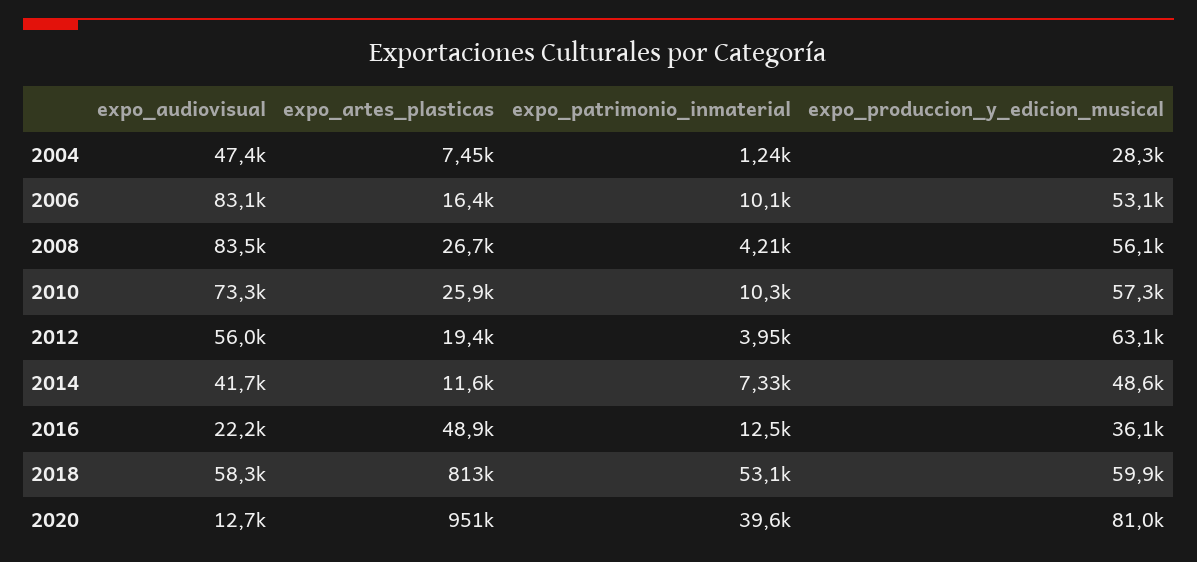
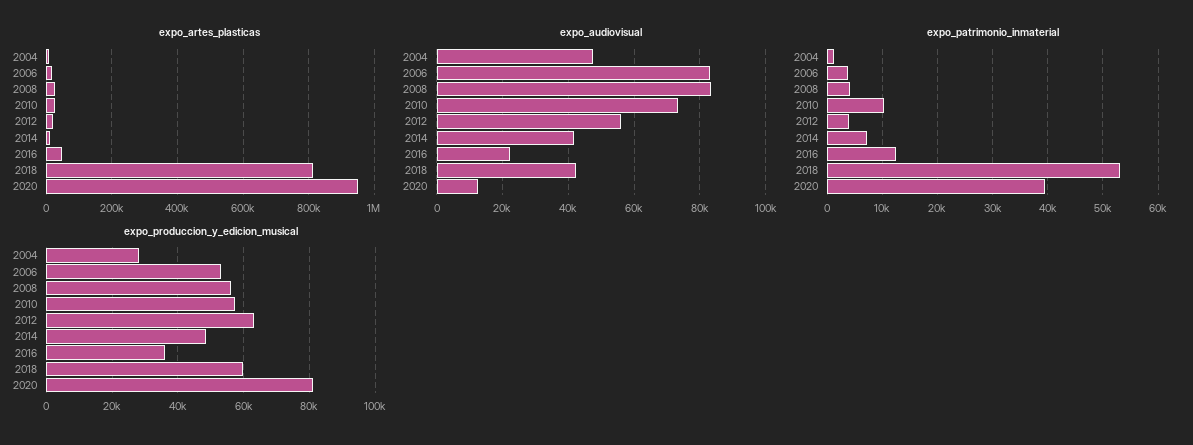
  {
    "expo_audiovisual": {
      "2004": 47400,
      "2006": 83100,
      "2008": 83500,
      "2010": 73300,
      "2012": 56000,
      "2014": 41700,
      "2016": 22200,
-     "2018": 58300,
+     "2018": 42000,
      "2020": 12700
    },
    "expo_artes_plasticas": {
      "2004": 7450,
      "2006": 16400,
      "2008": 26700,
      "2010": 25900,
      "2012": 19400,
      "2014": 11600,
      "2016": 48900,
      "2018": 813000,
      "2020": 951000
    },
    "expo_patrimonio_inmaterial": {
      "2004": 1240,
-     "2006": 10100,
+     "2006": 4000,
      "2008": 4210,
      "2010": 10300,
      "2012": 3950,
      "2014": 7330,
      "2016": 12500,
      "2018": 53100,
      "2020": 39600
    },
    "expo_produccion_y_edicion_musical": {
      "2004": 28300,
      "2006": 53100,
      "2008": 56100,
      "2010": 57300,
      "2012": 63100,
      "2014": 48600,
      "2016": 36100,
      "2018": 59900,
      "2020": 81000
    }
  }

